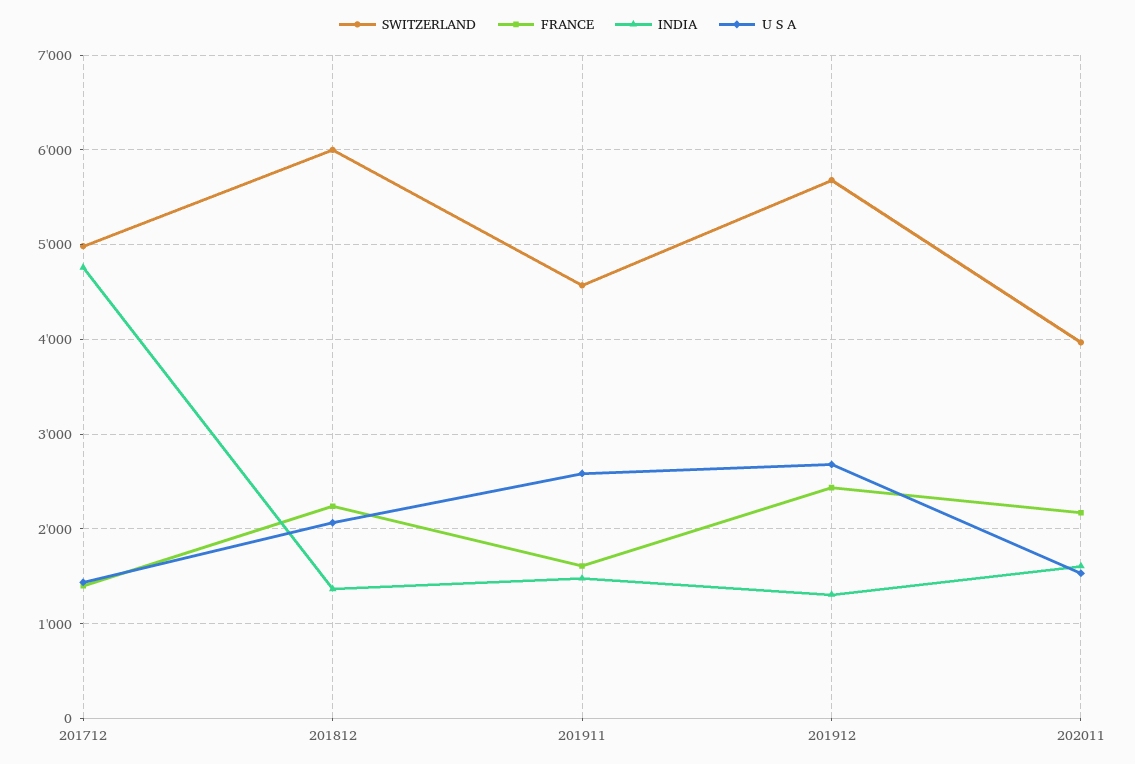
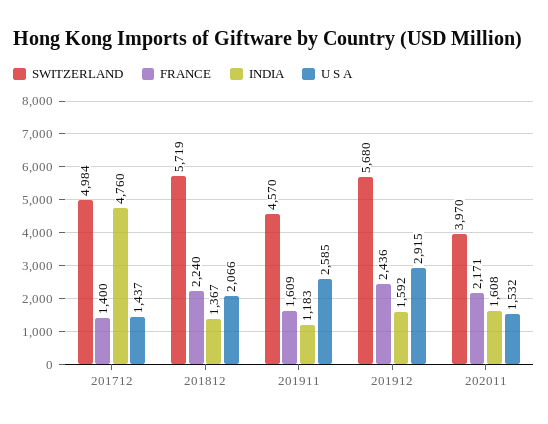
  {
    "SWITZERLAND": {
      "201712": 4984,
-     "201812": 6000,
+     "201812": 5719,
      "201911": 4570,
      "201912": 5680,
      "202011": 3970
    },
    "FRANCE": {
      "201712": 1400,
      "201812": 2240,
      "201911": 1609,
      "201912": 2436,
      "202011": 2171
    },
    "INDIA": {
      "201712": 4760,
      "201812": 1367,
-     "201911": 1500,
+     "201911": 1183,
-     "201912": 1300,
+     "201912": 1592,
      "202011": 1608
    },
    "U S A": {
      "201712": 1437,
      "201812": 2066,
      "201911": 2585,
-     "201912": 2700,
+     "201912": 2915,
      "202011": 1532
    }
  }

